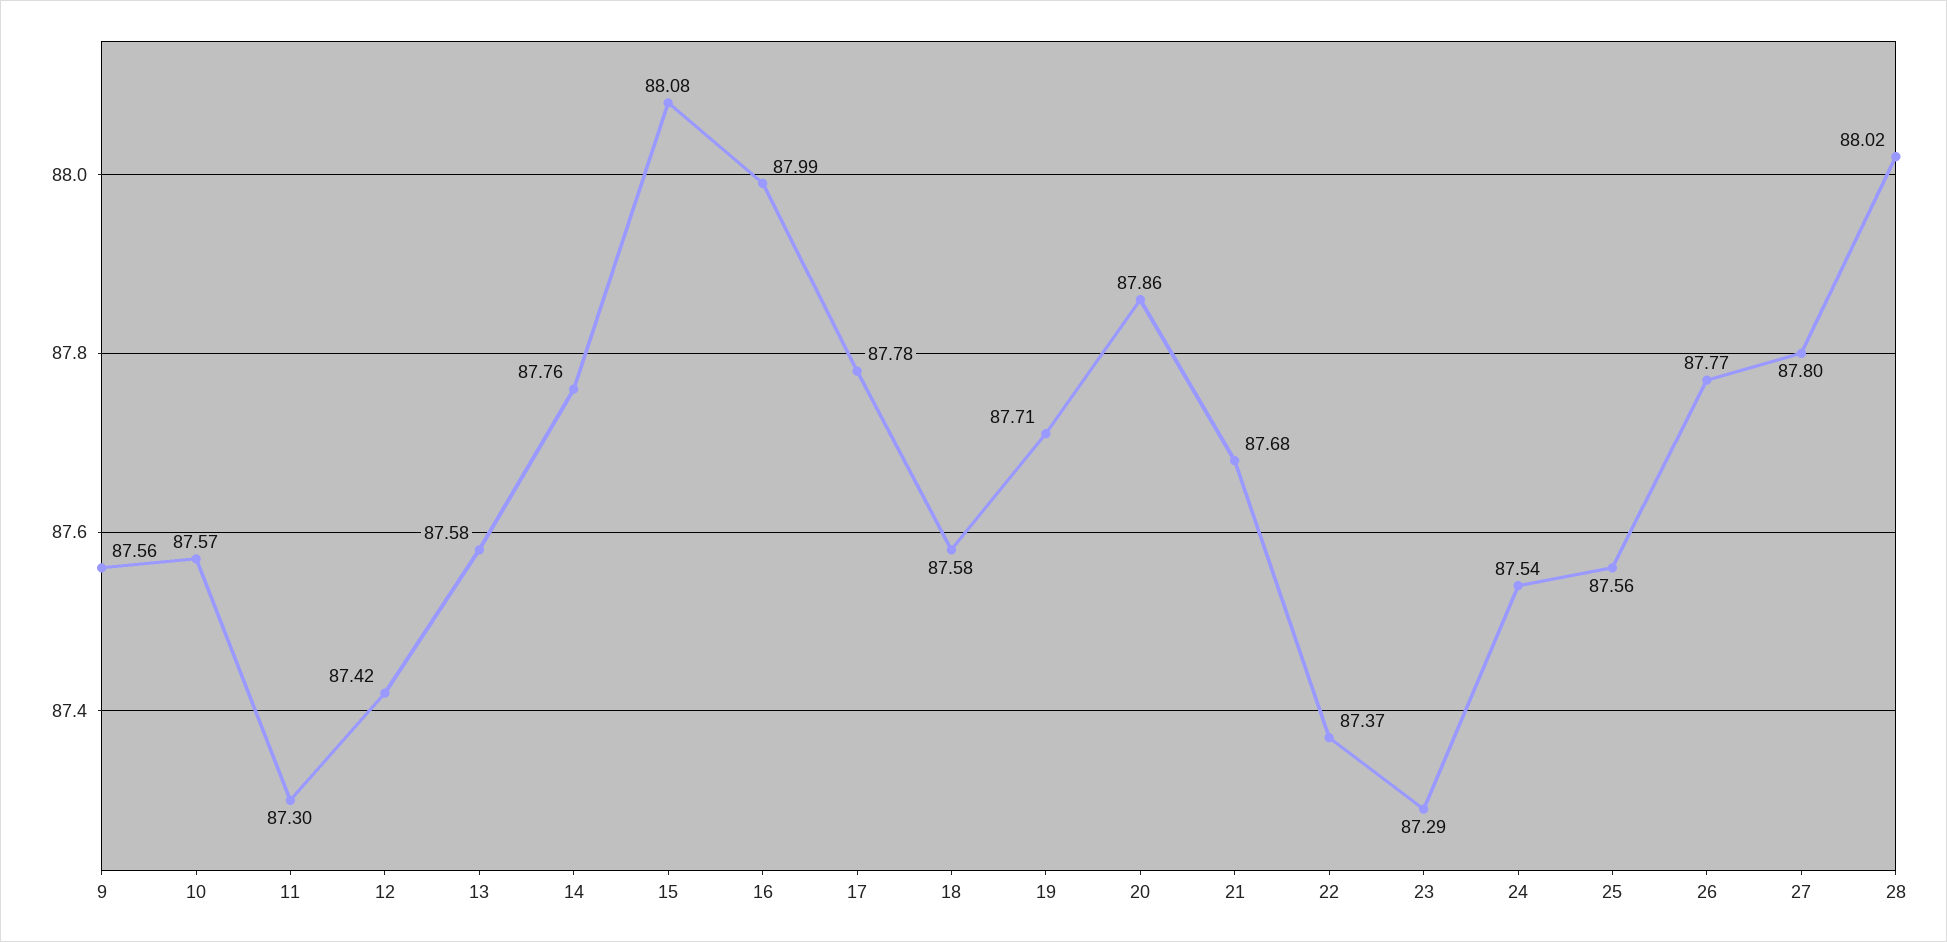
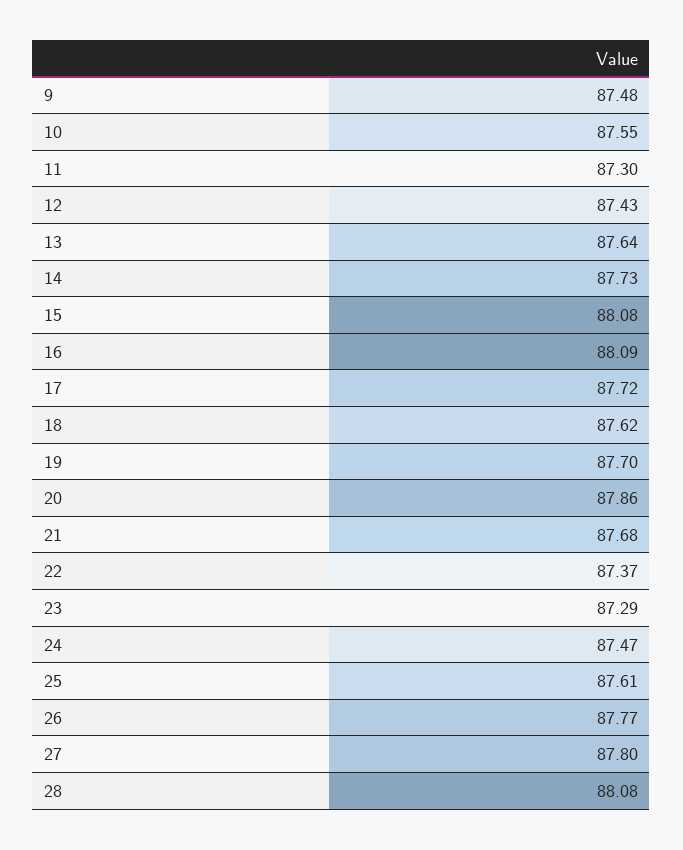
  {
-   "9": 87.56,
+   "9": 87.48,
-   "10": 87.57,
+   "10": 87.55,
    "11": 87.3,
-   "12": 87.42,
+   "12": 87.43,
-   "13": 87.58,
+   "13": 87.64,
-   "14": 87.76,
+   "14": 87.73,
    "15": 88.08,
-   "16": 87.99,
+   "16": 88.09,
-   "17": 87.78,
+   "17": 87.72,
-   "18": 87.58,
+   "18": 87.62,
-   "19": 87.71,
+   "19": 87.7,
    "20": 87.86,
    "21": 87.68,
    "22": 87.37,
    "23": 87.29,
-   "24": 87.54,
+   "24": 87.47,
-   "25": 87.56,
+   "25": 87.61,
    "26": 87.77,
    "27": 87.8,
-   "28": 88.02
+   "28": 88.08
  }

